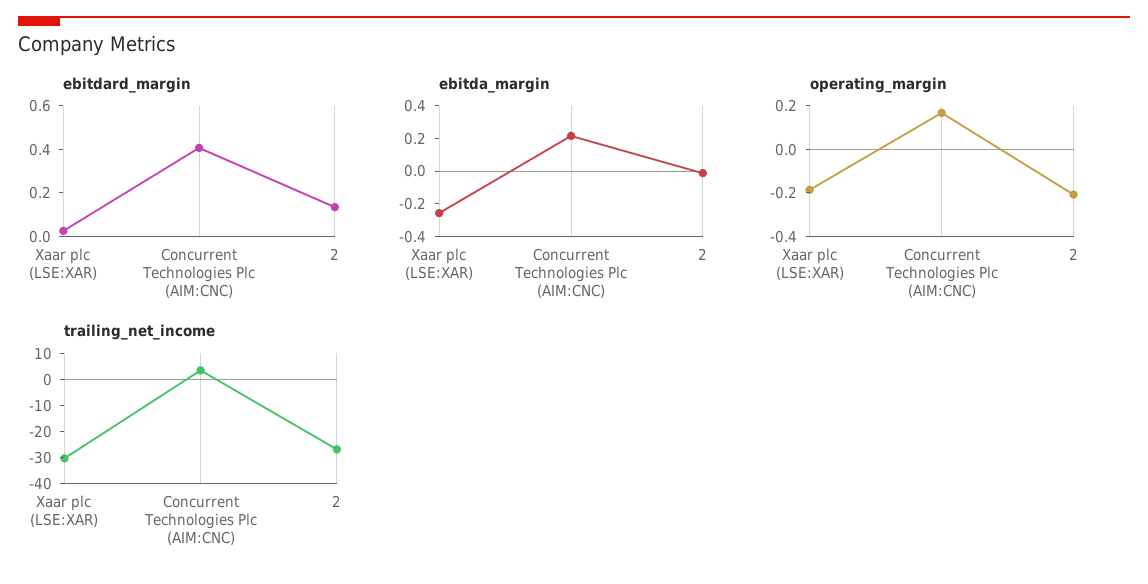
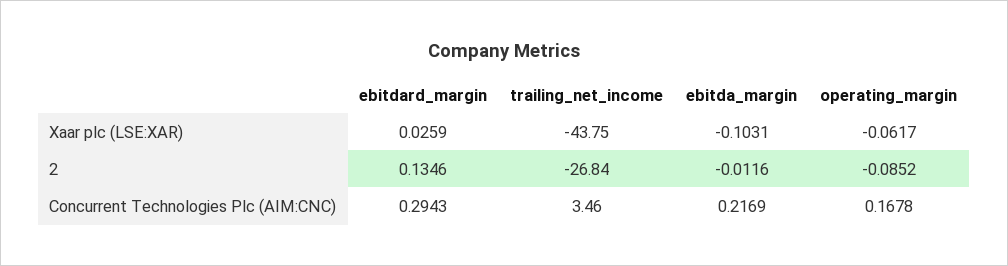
  {
    "ebitdard_margin": {
      "Xaar plc (LSE:XAR)": 0.0259,
-     "Concurrent Technologies Plc (AIM:CNC)": 0.4,
+     "Concurrent Technologies Plc (AIM:CNC)": 0.2943,
      "2": 0.1346
    },
    "ebitda_margin": {
-     "Xaar plc (LSE:XAR)": -0.25,
+     "Xaar plc (LSE:XAR)": -0.1031,
      "Concurrent Technologies Plc (AIM:CNC)": 0.2169,
      "2": -0.0116
    },
    "operating_margin": {
-     "Xaar plc (LSE:XAR)": -0.2,
+     "Xaar plc (LSE:XAR)": -0.0617,
      "Concurrent Technologies Plc (AIM:CNC)": 0.1678,
-     "2": -0.2
+     "2": -0.0852
    },
    "trailing_net_income": {
-     "Xaar plc (LSE:XAR)": -30,
+     "Xaar plc (LSE:XAR)": -43.75,
      "Concurrent Technologies Plc (AIM:CNC)": 3.46,
      "2": -26.84
    }
  }

